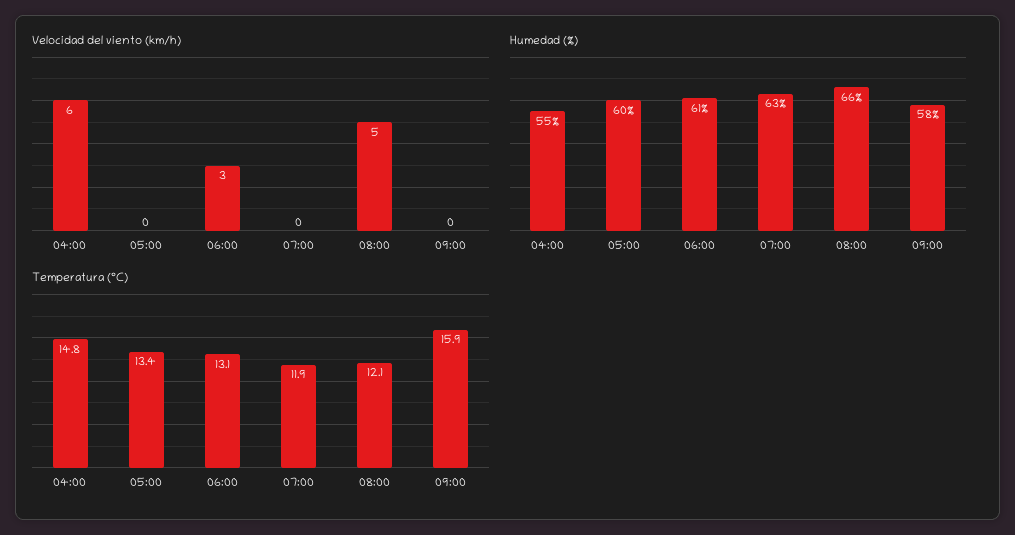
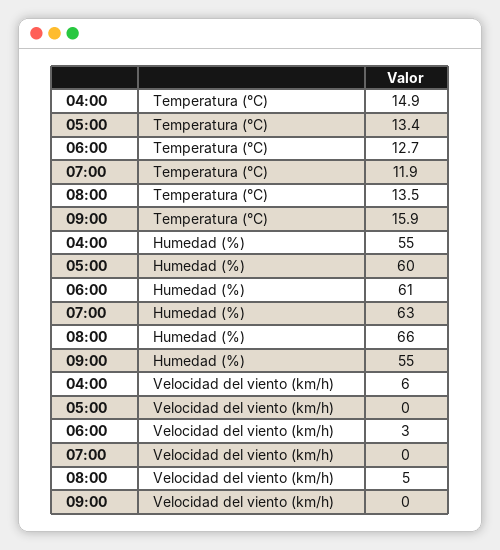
  {
    "Velocidad del viento (km/h)": {
      "04:00": 6,
      "05:00": 0,
      "06:00": 3,
      "07:00": 0,
      "08:00": 5,
      "09:00": 0
    },
    "Humedad (%)": {
      "04:00": 55,
      "05:00": 60,
      "06:00": 61,
      "07:00": 63,
      "08:00": 66,
-     "09:00": 58
+     "09:00": 55
    },
    "Temperatura (°C)": {
-     "04:00": 14.8,
+     "04:00": 14.9,
      "05:00": 13.4,
-     "06:00": 13.1,
+     "06:00": 12.7,
      "07:00": 11.9,
-     "08:00": 12.1,
+     "08:00": 13.5,
      "09:00": 15.9
    }
  }

